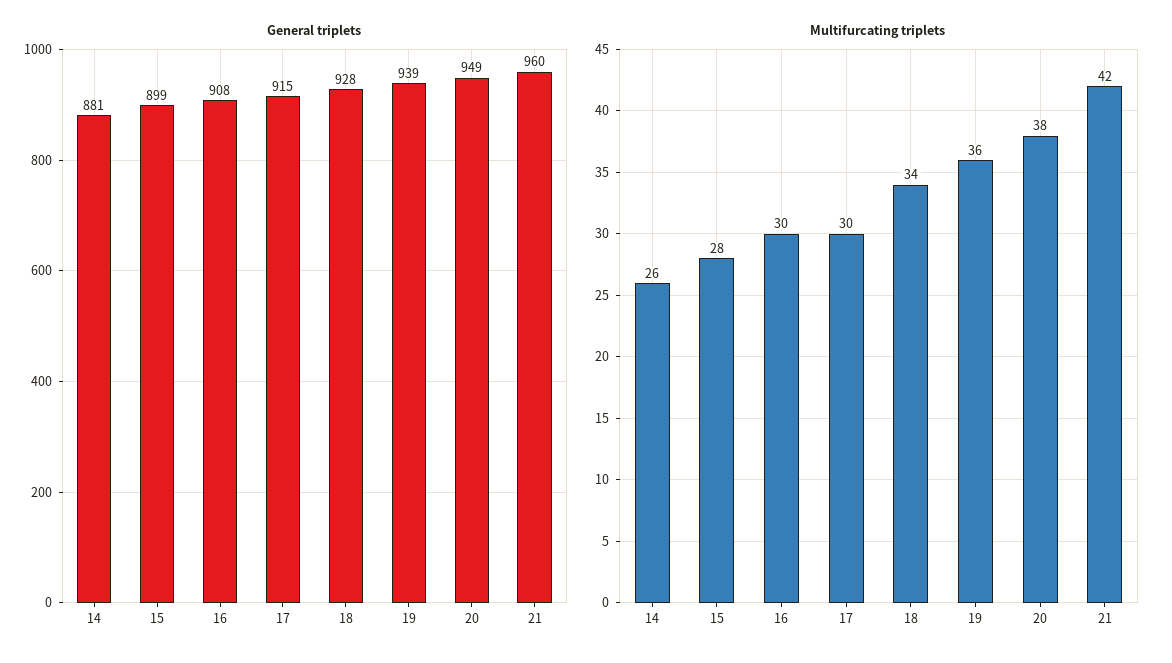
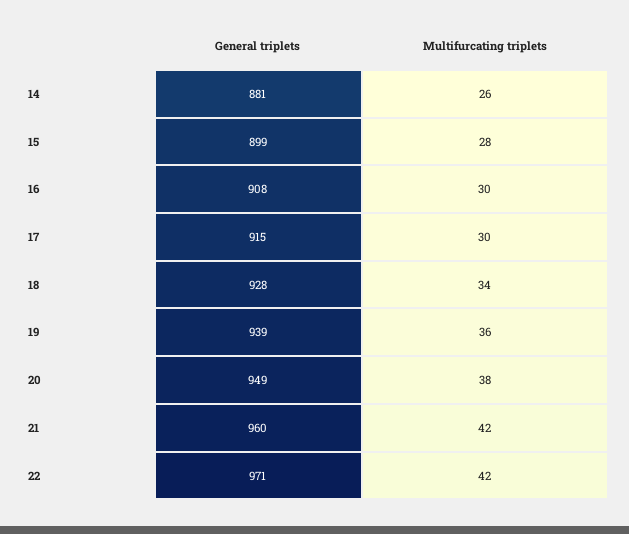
  {
    "General triplets": {
      "14": 881,
      "15": 899,
      "16": 908,
      "17": 915,
      "18": 928,
      "19": 939,
      "20": 949,
-     "21": 960
+     "21": 960,
+     "22": 971
    },
    "Multifurcating triplets": {
      "14": 26,
      "15": 28,
      "16": 30,
      "17": 30,
      "18": 34,
      "19": 36,
      "20": 38,
-     "21": 42
+     "21": 42,
+     "22": 42
    }
  }

